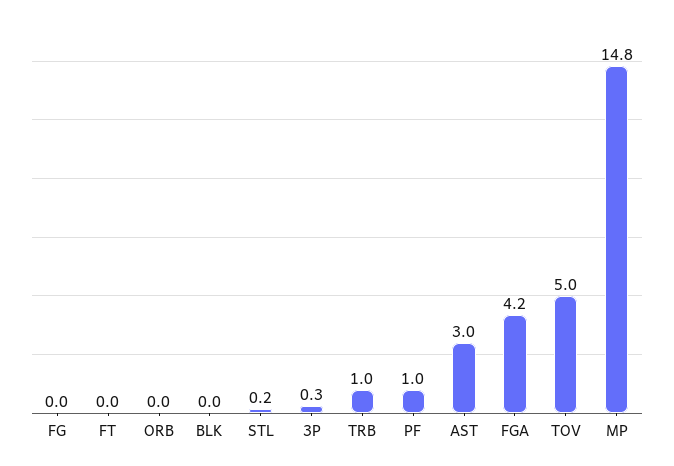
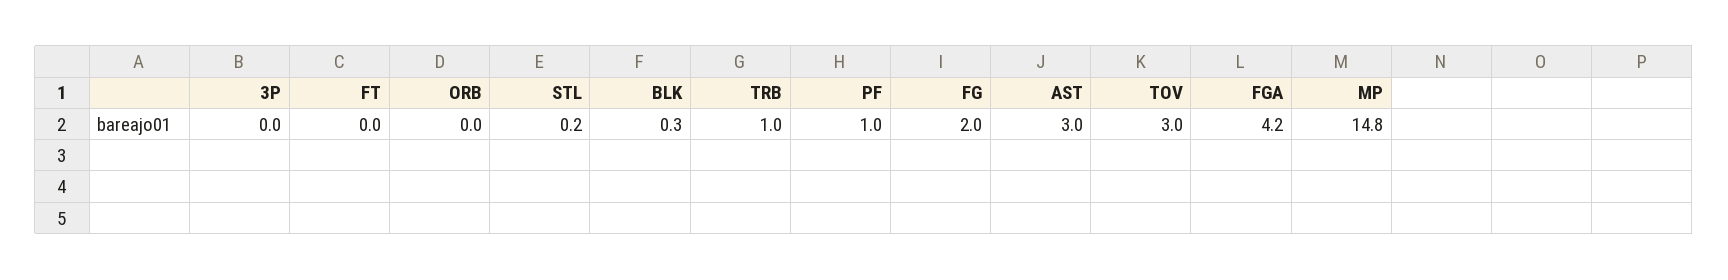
  {
-   "FG": 0,
+   "FG": 2,
    "FT": 0,
    "ORB": 0,
-   "BLK": 0,
+   "BLK": 0.3,
    "STL": 0.2,
-   "3P": 0.3,
+   "3P": 0,
    "TRB": 1,
    "PF": 1,
    "AST": 3,
    "FGA": 4.2,
-   "TOV": 5,
+   "TOV": 3,
    "MP": 14.8
  }

